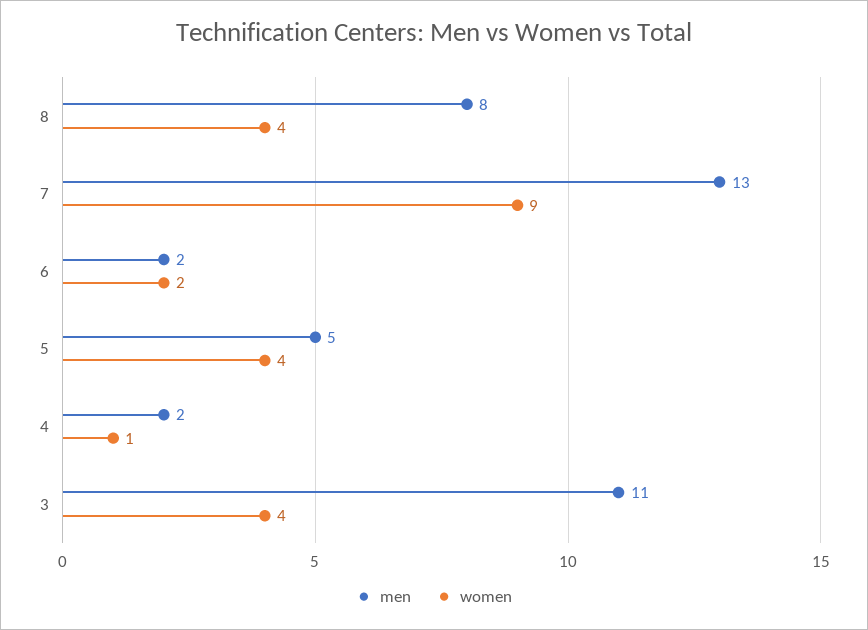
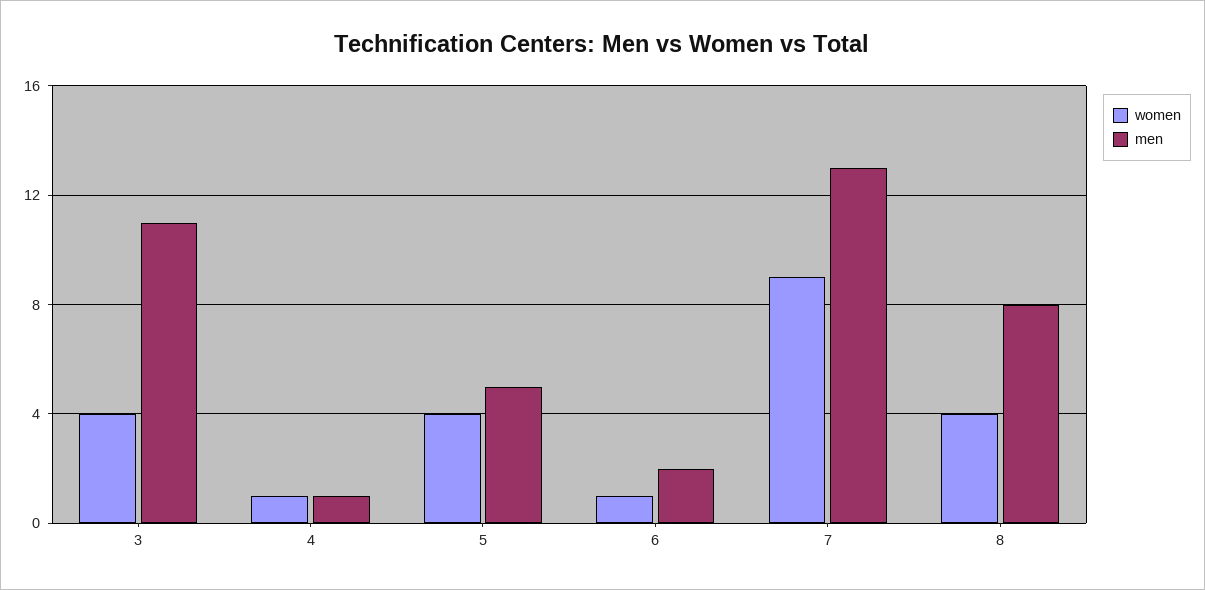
  {
    "men": {
      "8": 8,
      "7": 13,
      "6": 2,
      "5": 5,
-     "4": 2,
+     "4": 1,
      "3": 11
    },
    "women": {
      "8": 4,
      "7": 9,
-     "6": 2,
+     "6": 1,
      "5": 4,
      "4": 1,
      "3": 4
    }
  }

